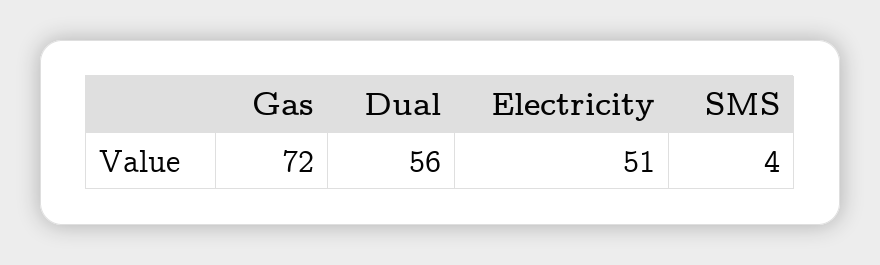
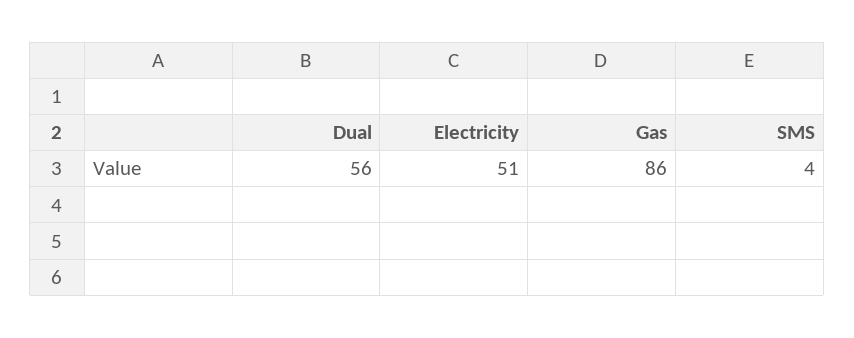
  {
-   "Gas": 72,
+   "Gas": 86,
    "Dual": 56,
    "Electricity": 51,
    "SMS": 4
  }

